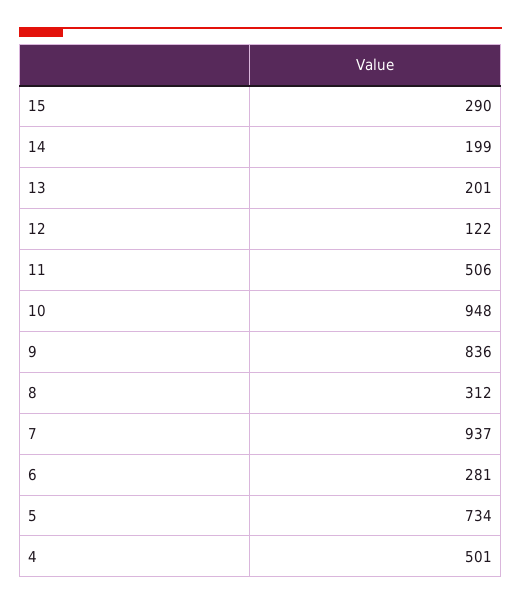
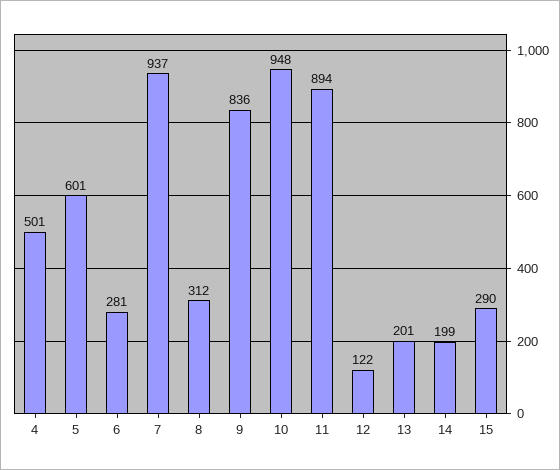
  {
    "15": 290,
    "14": 199,
    "13": 201,
    "12": 122,
-   "11": 506,
+   "11": 894,
    "10": 948,
    "9": 836,
    "8": 312,
    "7": 937,
    "6": 281,
-   "5": 734,
+   "5": 601,
    "4": 501
  }

